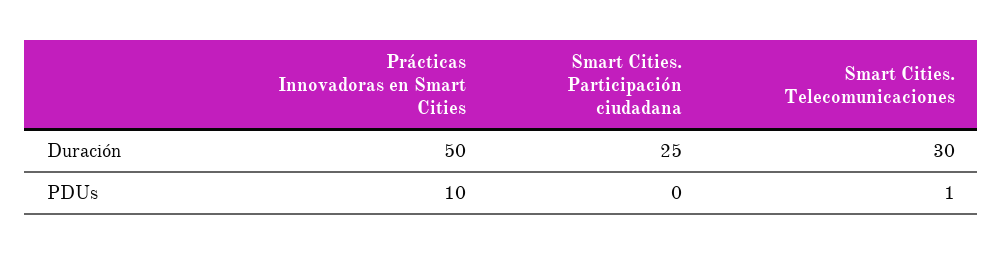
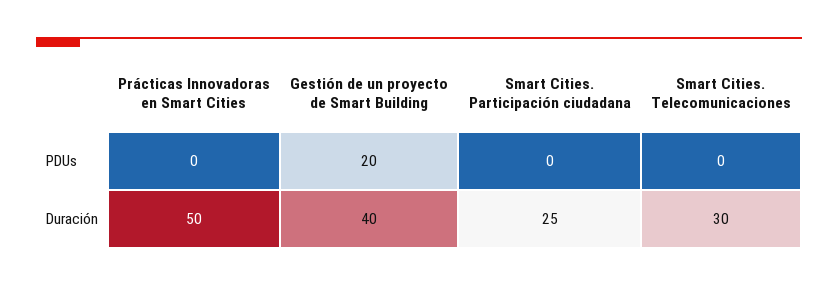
  {
    "Prácticas Innovadoras en Smart Cities": {
      "Duración": 50,
-     "PDUs": 10
+     "PDUs": 0
    },
    "Smart Cities. Participación ciudadana": {
      "Duración": 25,
      "PDUs": 0
    },
    "Smart Cities. Telecomunicaciones": {
      "Duración": 30,
-     "PDUs": 1
+     "PDUs": 0
-   }
+   },
+   "Gestión de un proyecto de Smart Building": {
+     "PDUs": 20,
+     "Duración": 40
+   }
  }

